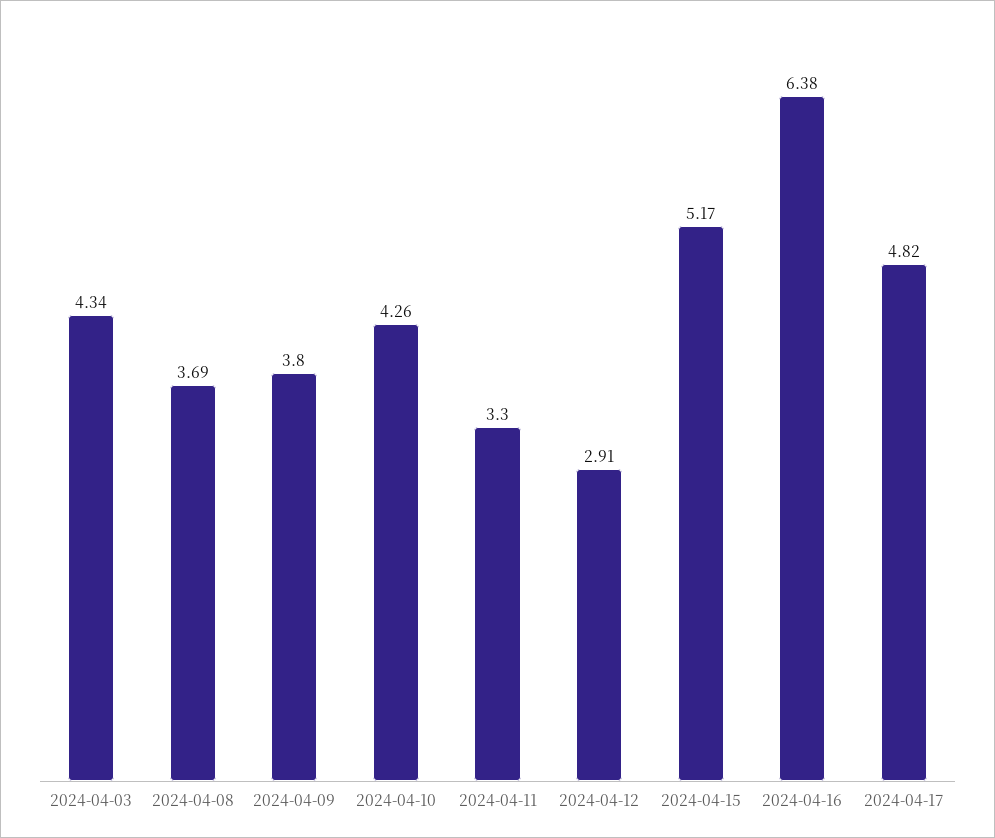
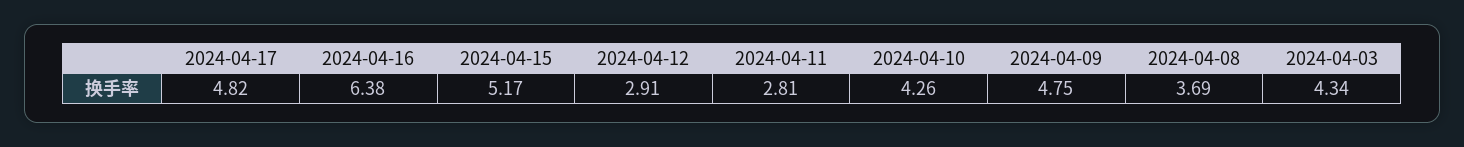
  {
    "2024-04-03": 4.34,
    "2024-04-08": 3.69,
-   "2024-04-09": 3.8,
+   "2024-04-09": 4.75,
    "2024-04-10": 4.26,
-   "2024-04-11": 3.3,
+   "2024-04-11": 2.81,
    "2024-04-12": 2.91,
    "2024-04-15": 5.17,
    "2024-04-16": 6.38,
    "2024-04-17": 4.82
  }

